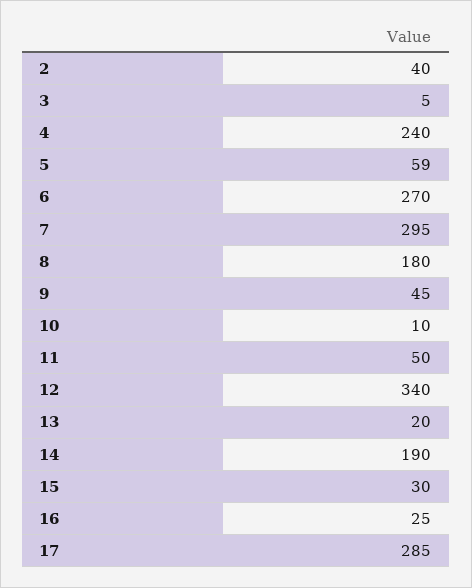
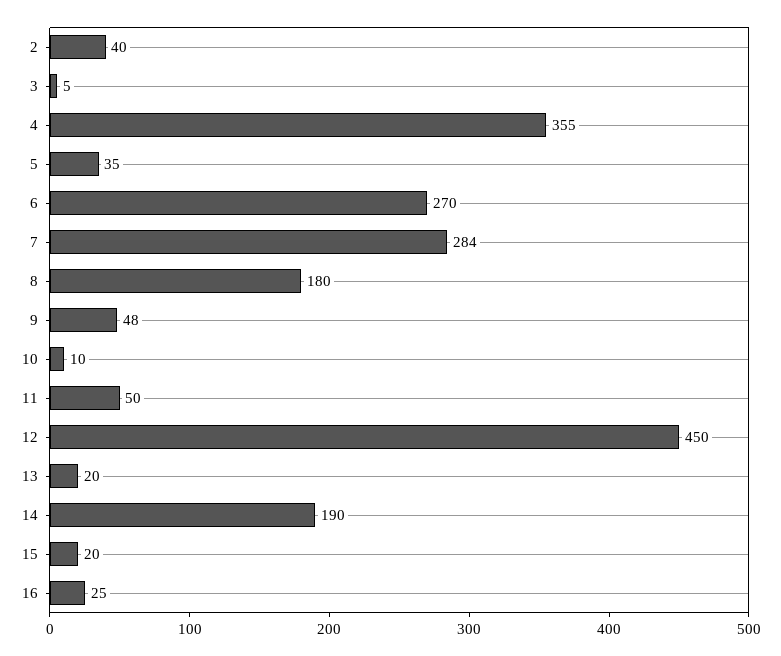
  {
    "2": 40,
    "3": 5,
-   "4": 240,
+   "4": 355,
-   "5": 59,
+   "5": 35,
    "6": 270,
-   "7": 295,
+   "7": 284,
    "8": 180,
-   "9": 45,
+   "9": 48,
    "10": 10,
    "11": 50,
-   "12": 340,
+   "12": 450,
    "13": 20,
    "14": 190,
-   "15": 30,
+   "15": 20,
-   "16": 25,
+   "16": 25
-   "17": 285
  }

